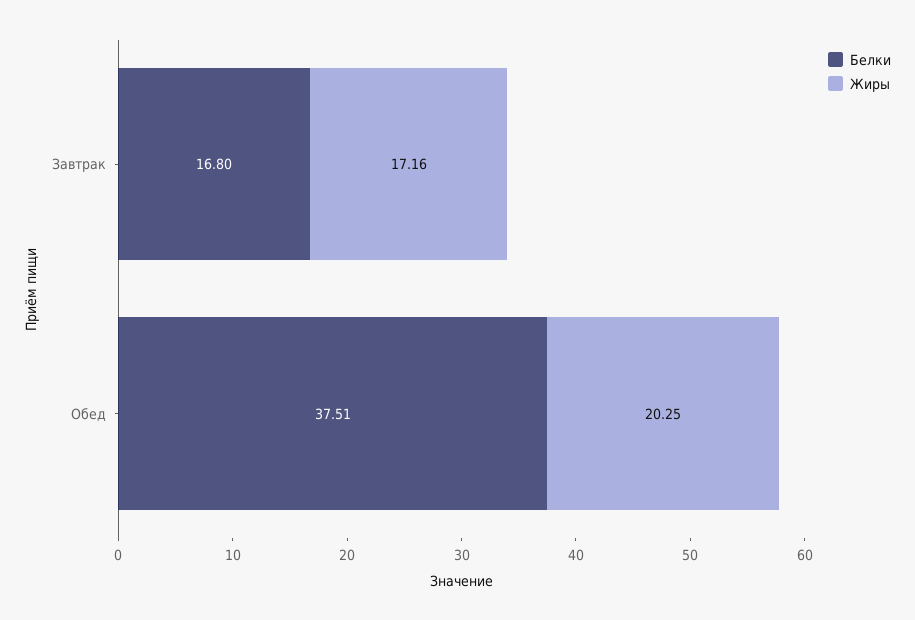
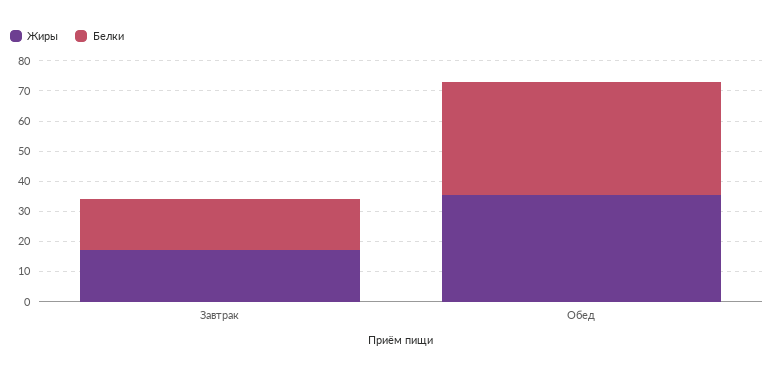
  {
    "Белки": {
      "Завтрак": 16.8,
      "Обед": 37.51
    },
    "Жиры": {
      "Завтрак": 17.16,
-     "Обед": 20.25
+     "Обед": 35
    }
  }

